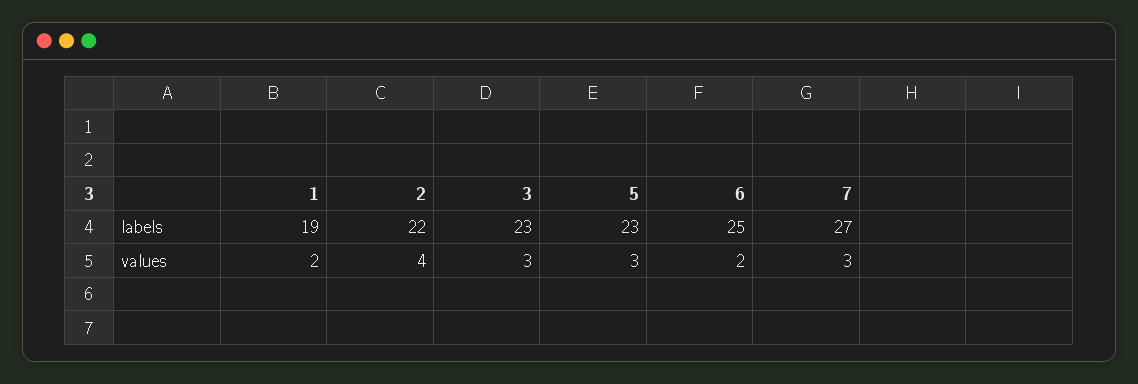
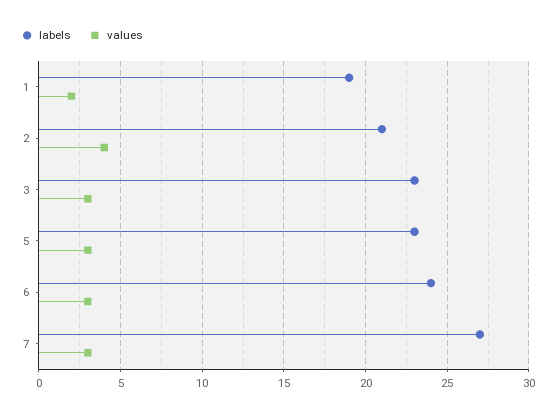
  {
    "labels": {
      "1": 19,
-     "2": 22,
+     "2": 21,
      "3": 23,
      "5": 23,
-     "6": 25,
+     "6": 24,
      "7": 27
    },
    "values": {
      "1": 2,
      "2": 4,
      "3": 3,
      "5": 3,
-     "6": 2,
+     "6": 3,
      "7": 3
    }
  }

